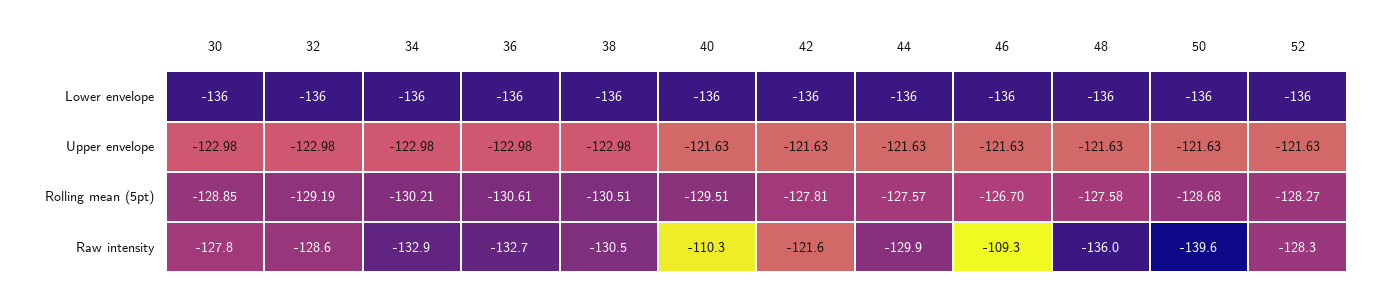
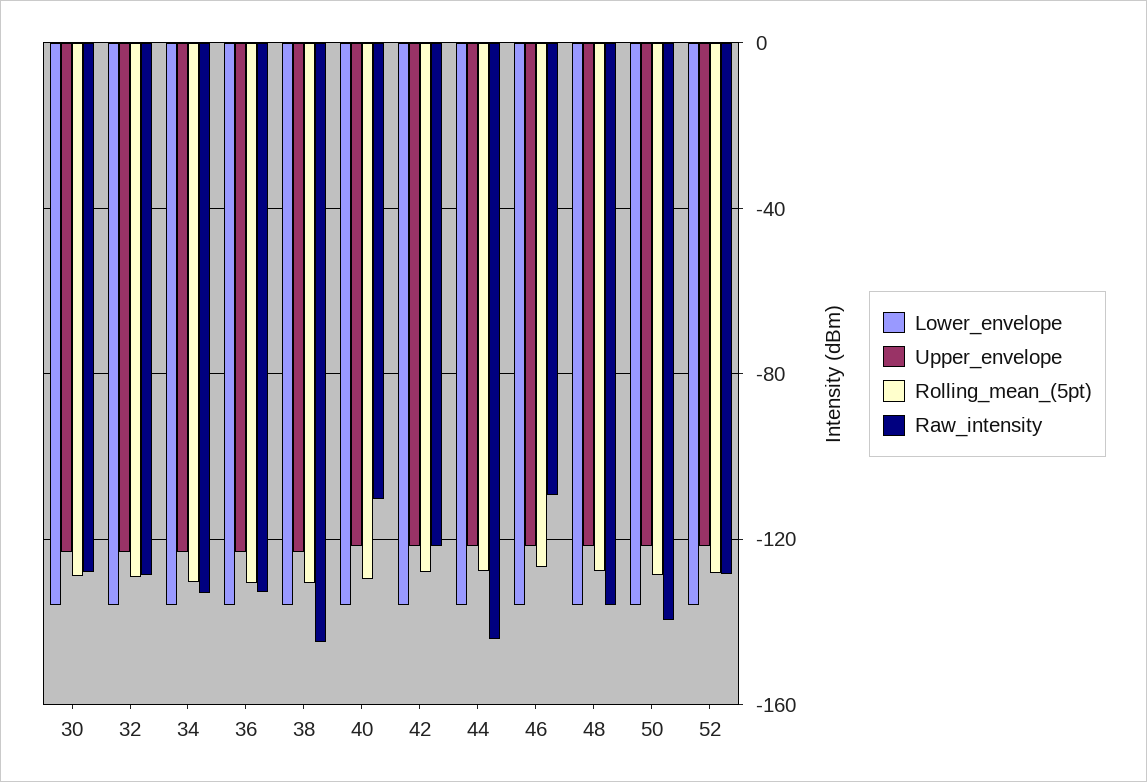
  {
    "Lower envelope": {
      "30": -136,
      "32": -136,
      "34": -136,
      "36": -136,
      "38": -136,
      "40": -136,
      "42": -136,
      "44": -136,
      "46": -136,
      "48": -136,
      "50": -136,
      "52": -136
    },
    "Upper envelope": {
      "30": -122.98,
      "32": -122.98,
      "34": -122.98,
      "36": -122.98,
      "38": -122.98,
      "40": -121.63,
      "42": -121.63,
      "44": -121.63,
      "46": -121.63,
      "48": -121.63,
      "50": -121.63,
      "52": -121.63
    },
    "Rolling mean (5pt)": {
      "30": -128.85,
      "32": -129.19,
      "34": -130.21,
      "36": -130.61,
      "38": -130.51,
      "40": -129.51,
      "42": -127.81,
      "44": -127.57,
      "46": -126.7,
      "48": -127.58,
      "50": -128.68,
      "52": -128.27
    },
    "Raw intensity": {
      "30": -127.8,
      "32": -128.6,
      "34": -132.9,
      "36": -132.7,
-     "38": -130.5,
+     "38": -145,
      "40": -110.3,
      "42": -121.6,
-     "44": -129.9,
+     "44": -145,
      "46": -109.3,
      "48": -136,
      "50": -139.6,
      "52": -128.3
    }
  }

